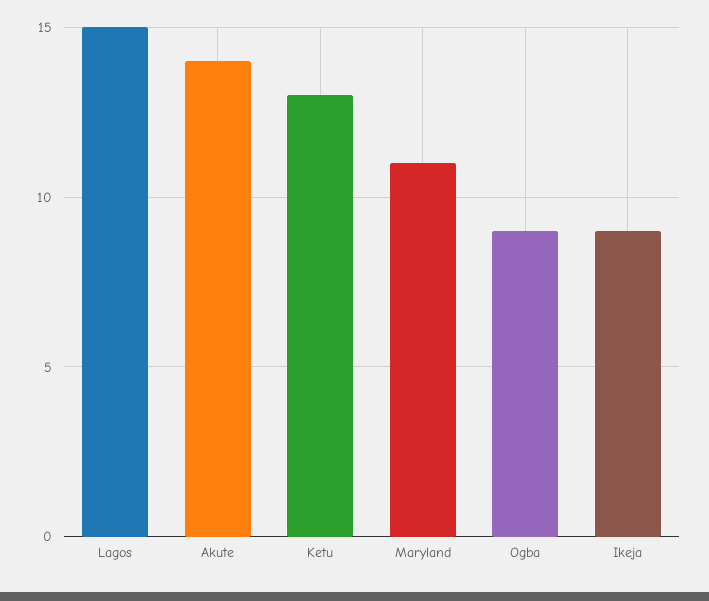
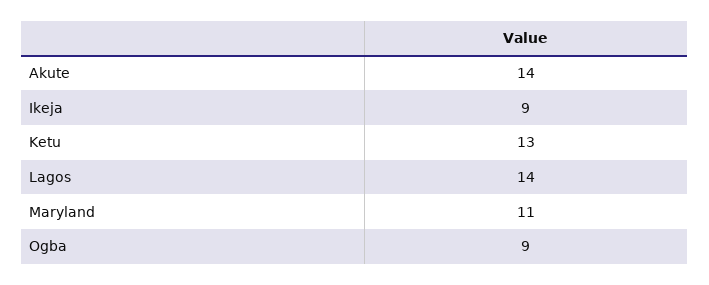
  {
-   "Lagos": 15,
+   "Lagos": 14,
    "Akute": 14,
    "Ketu": 13,
    "Maryland": 11,
    "Ogba": 9,
    "Ikeja": 9
  }

